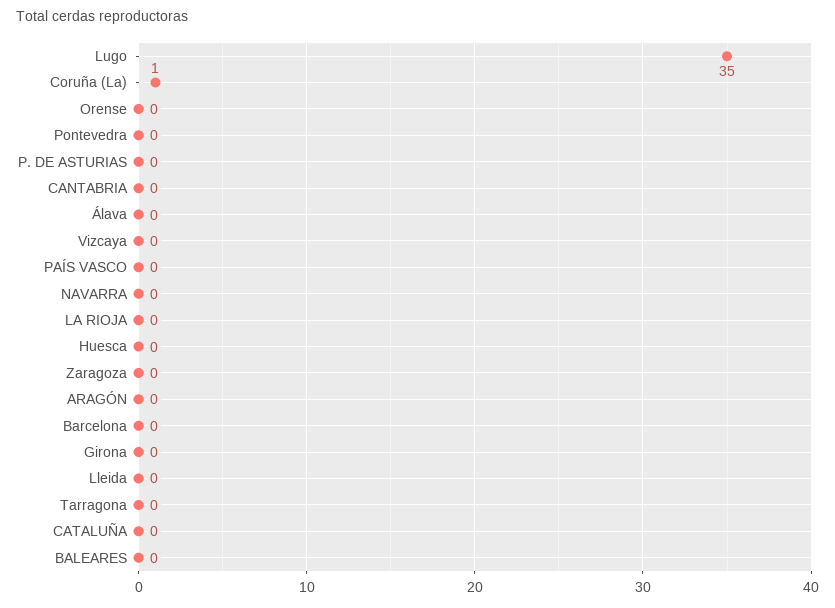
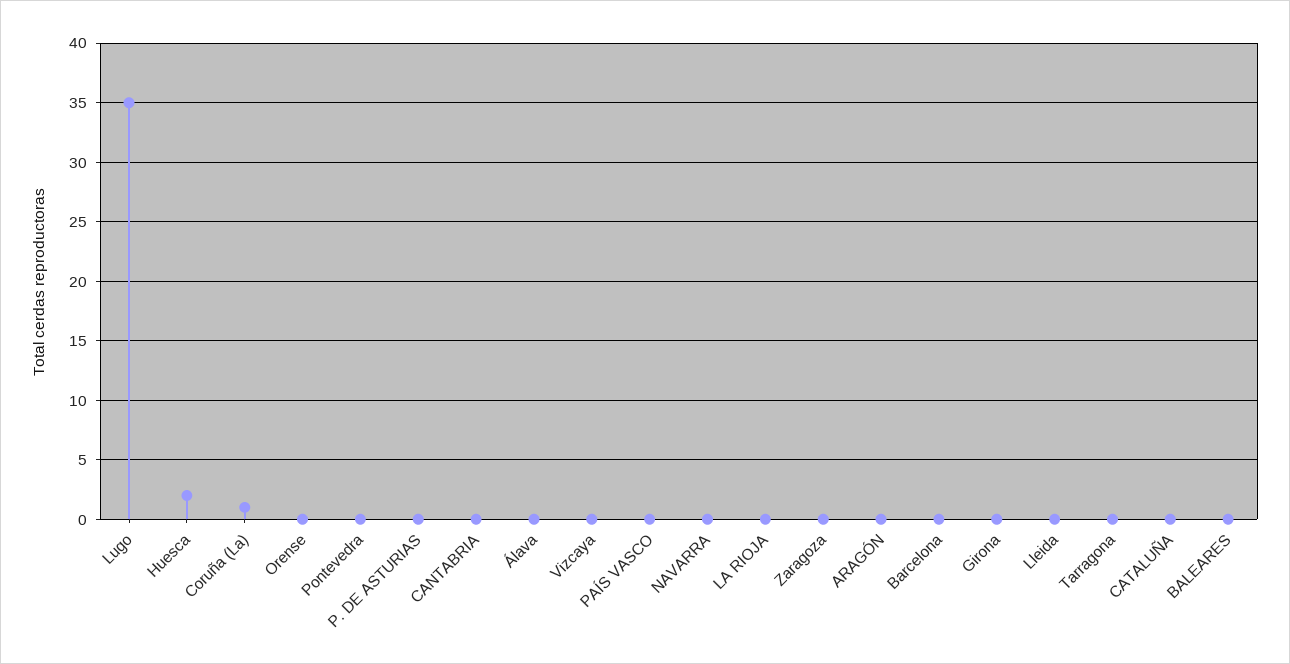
  {
    "Lugo": 35,
    "Coruña (La)": 1,
    "Orense": 0,
    "Pontevedra": 0,
    "P. DE ASTURIAS": 0,
    "CANTABRIA": 0,
    "Álava": 0,
    "Vizcaya": 0,
    "PAÍS VASCO": 0,
    "NAVARRA": 0,
    "LA RIOJA": 0,
-   "Huesca": 0,
+   "Huesca": 2,
    "Zaragoza": 0,
    "ARAGÓN": 0,
    "Barcelona": 0,
    "Girona": 0,
    "Lleida": 0,
    "Tarragona": 0,
    "CATALUÑA": 0,
    "BALEARES": 0
  }

